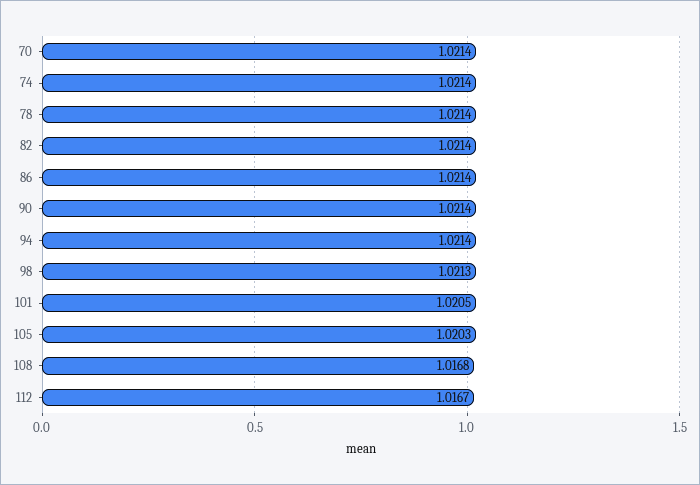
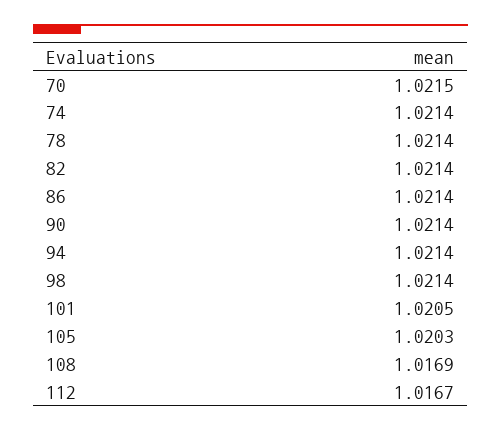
  {
-   "70": 1.0214,
+   "70": 1.0215,
    "74": 1.0214,
    "78": 1.0214,
    "82": 1.0214,
    "86": 1.0214,
    "90": 1.0214,
    "94": 1.0214,
-   "98": 1.0213,
+   "98": 1.0214,
    "101": 1.0205,
    "105": 1.0203,
-   "108": 1.0168,
+   "108": 1.0169,
    "112": 1.0167
  }

